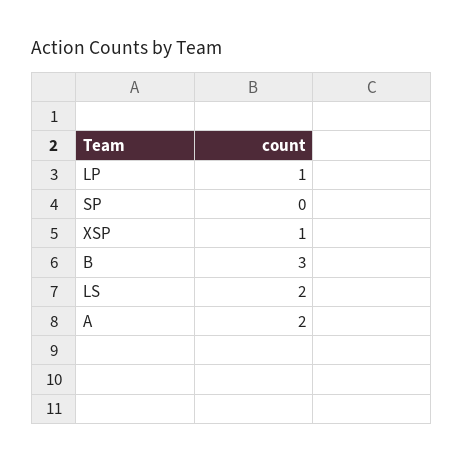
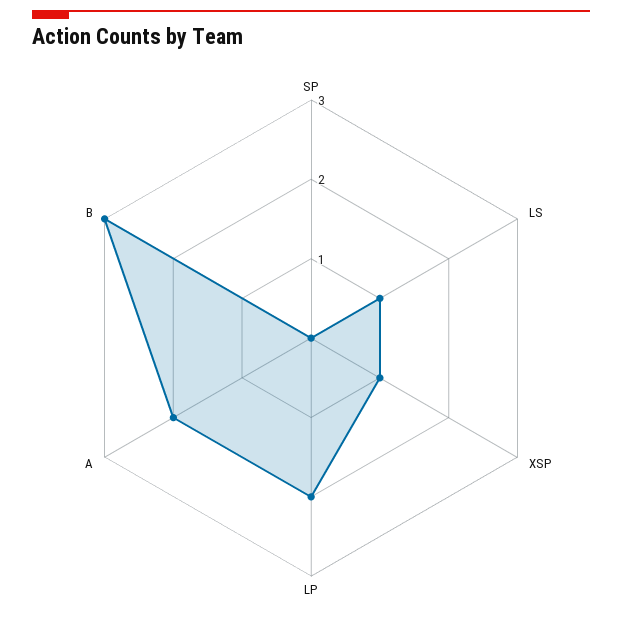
  {
-   "LP": 1,
+   "LP": 2,
    "SP": 0,
    "XSP": 1,
    "B": 3,
-   "LS": 2,
+   "LS": 1,
    "A": 2
  }

